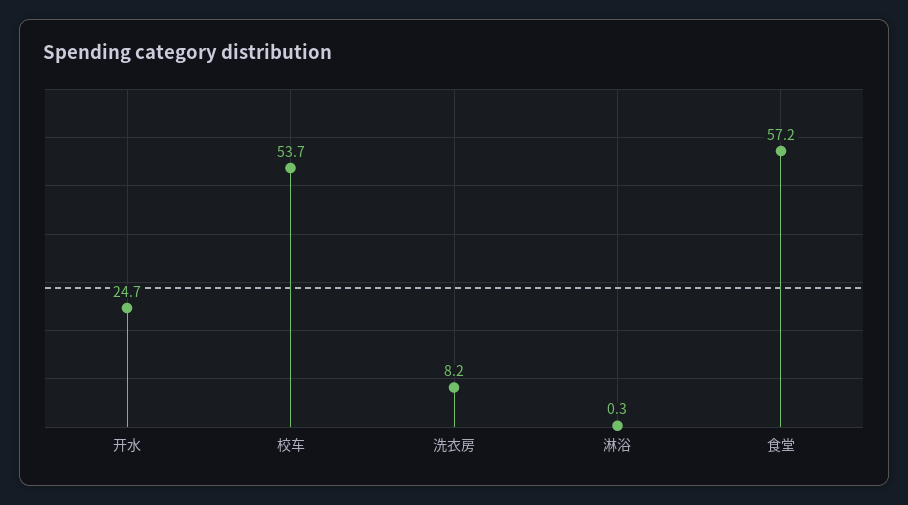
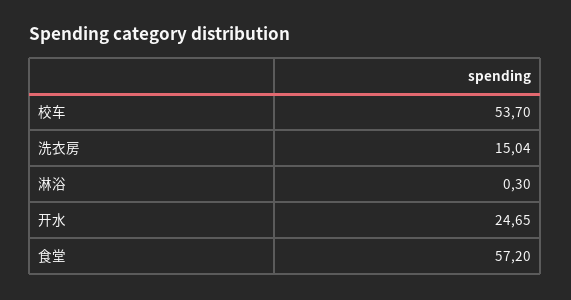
  {
    "开水": 24.65,
    "校车": 53.7,
-   "洗衣房": 8.2,
+   "洗衣房": 15.04,
    "淋浴": 0.3,
    "食堂": 57.2
  }

